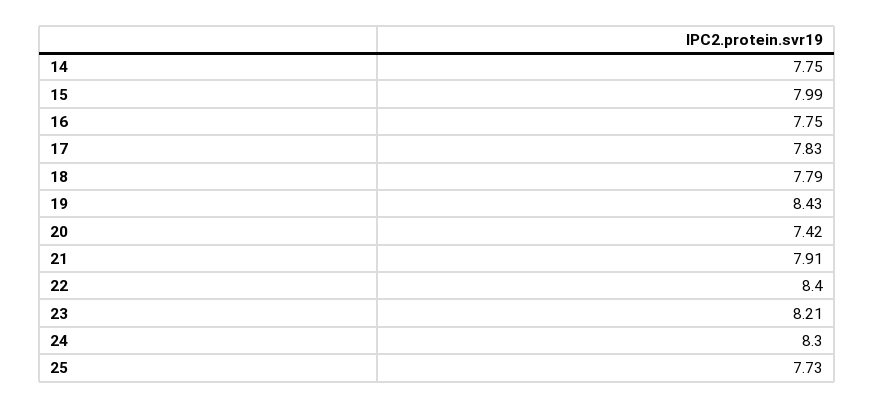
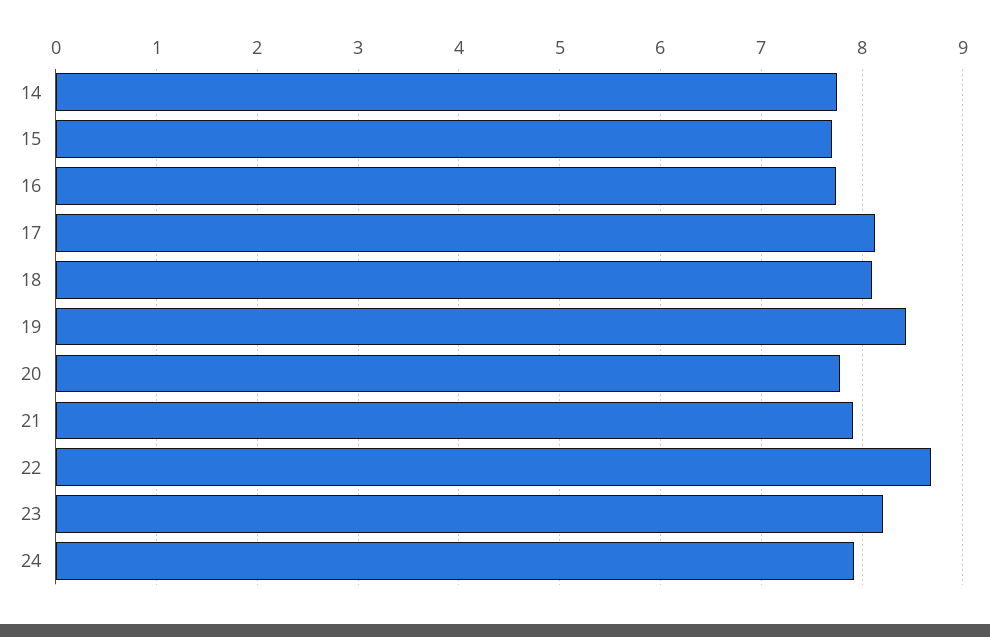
  {
    "14": 7.75,
-   "15": 7.99,
+   "15": 7.7,
    "16": 7.75,
-   "17": 7.83,
+   "17": 8.1,
-   "18": 7.79,
+   "18": 8.1,
    "19": 8.43,
-   "20": 7.42,
+   "20": 7.8,
    "21": 7.91,
-   "22": 8.4,
+   "22": 8.7,
    "23": 8.21,
-   "24": 8.3,
+   "24": 7.9
-   "25": 7.73
  }

